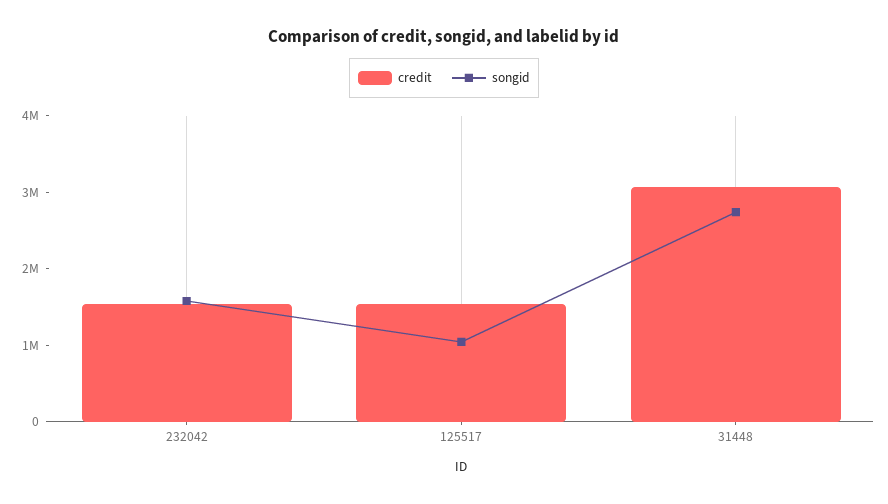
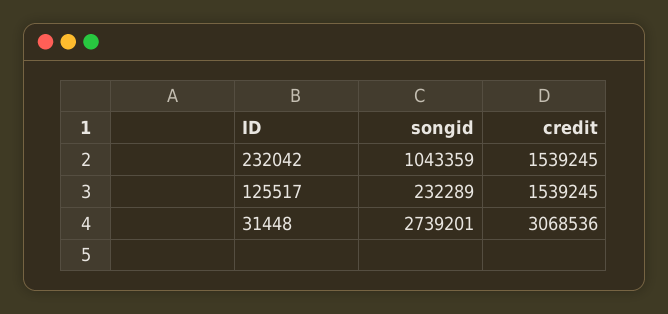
  {
    "credit": {
      "232042": 1539245,
      "125517": 1539245,
      "31448": 3068536
    },
    "songid": {
-     "232042": 1600000,
+     "232042": 1043359,
-     "125517": 1000000,
+     "125517": 232289,
      "31448": 2739201
    }
  }

